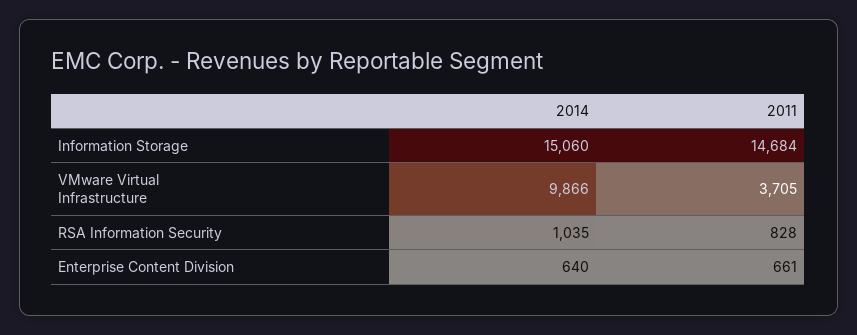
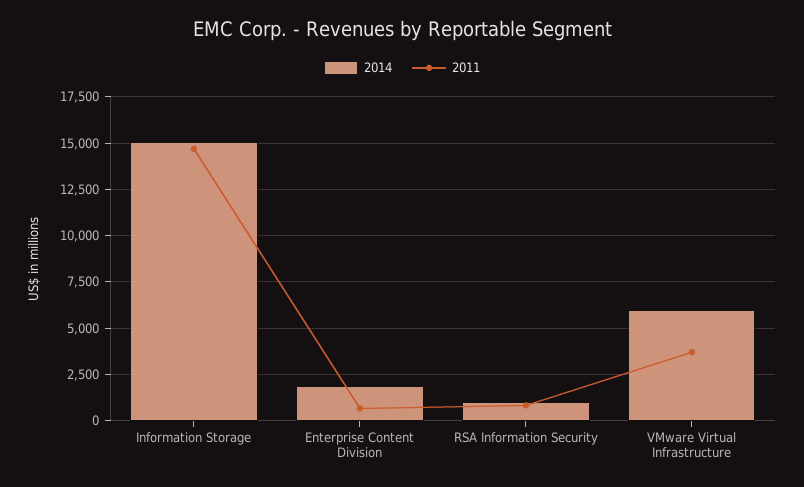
  {
    "2014": {
      "Information Storage": 15060,
-     "VMware Virtual Infrastructure": 9866,
+     "VMware Virtual Infrastructure": 6000,
      "RSA Information Security": 1035,
-     "Enterprise Content Division": 640
+     "Enterprise Content Division": 2000
    },
    "2011": {
      "Information Storage": 14684,
      "VMware Virtual Infrastructure": 3705,
      "RSA Information Security": 828,
      "Enterprise Content Division": 661
    }
  }

